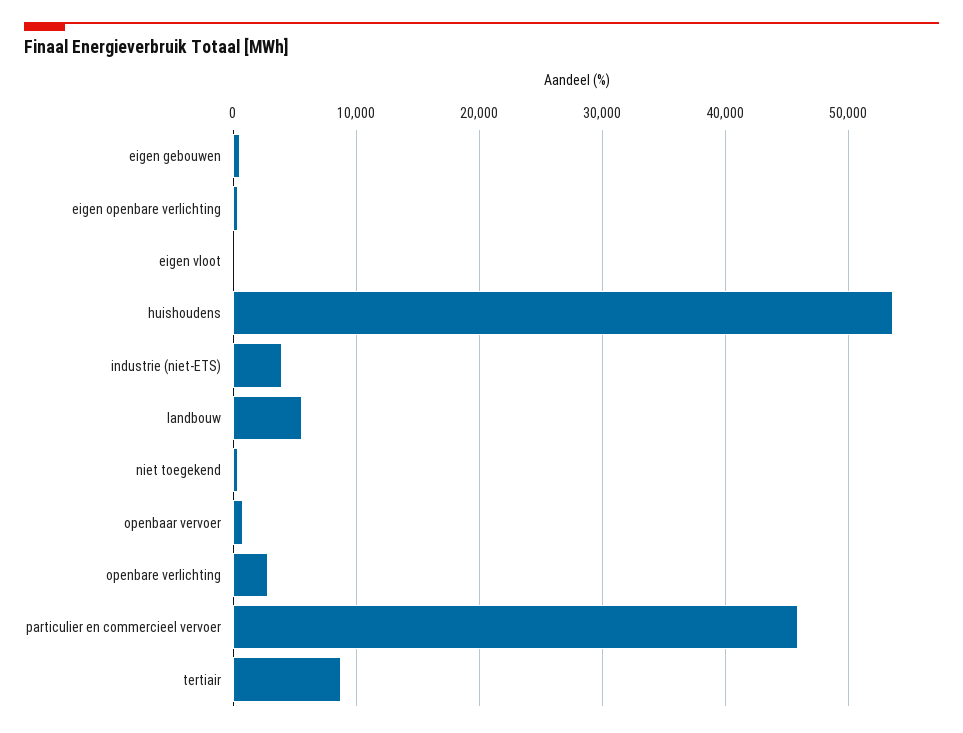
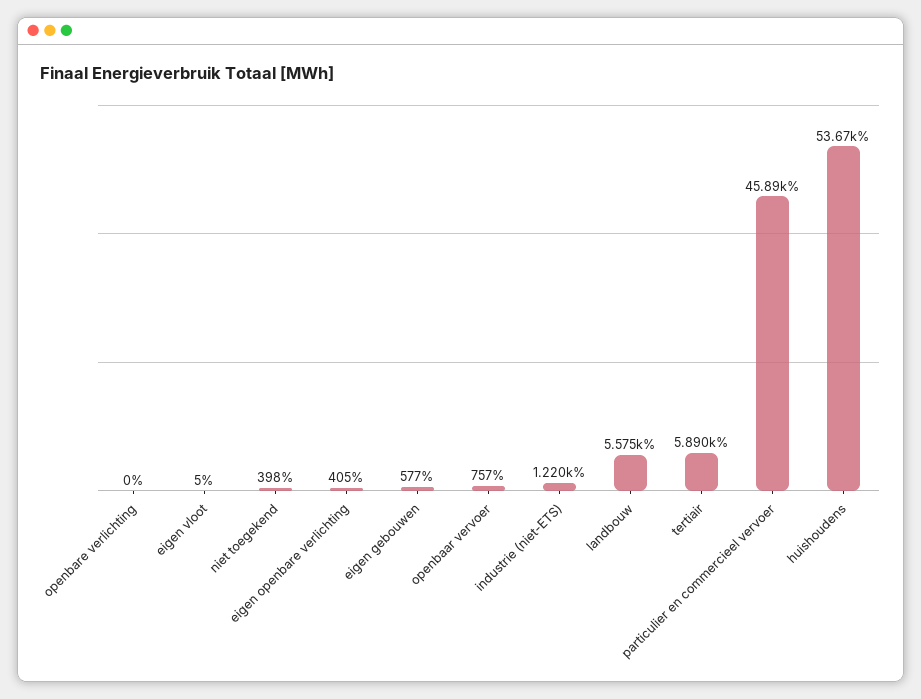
  {
    "eigen gebouwen": 577,
    "eigen openbare verlichting": 405,
    "eigen vloot": 5,
    "huishoudens": 53670,
-   "industrie (niet-ETS)": 4000,
+   "industrie (niet-ETS)": 1220,
    "landbouw": 5575,
    "niet toegekend": 398,
    "openbaar vervoer": 757,
-   "openbare verlichting": 3000,
+   "openbare verlichting": 0,
    "particulier en commercieel vervoer": 45890,
-   "tertiair": 9000
+   "tertiair": 5890
  }

